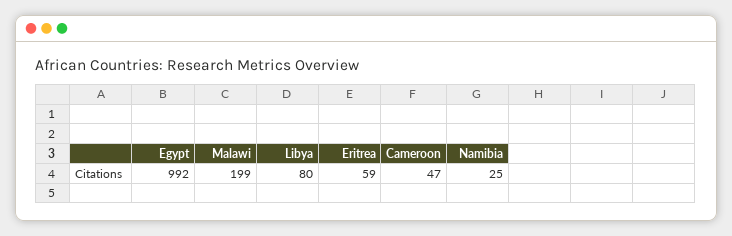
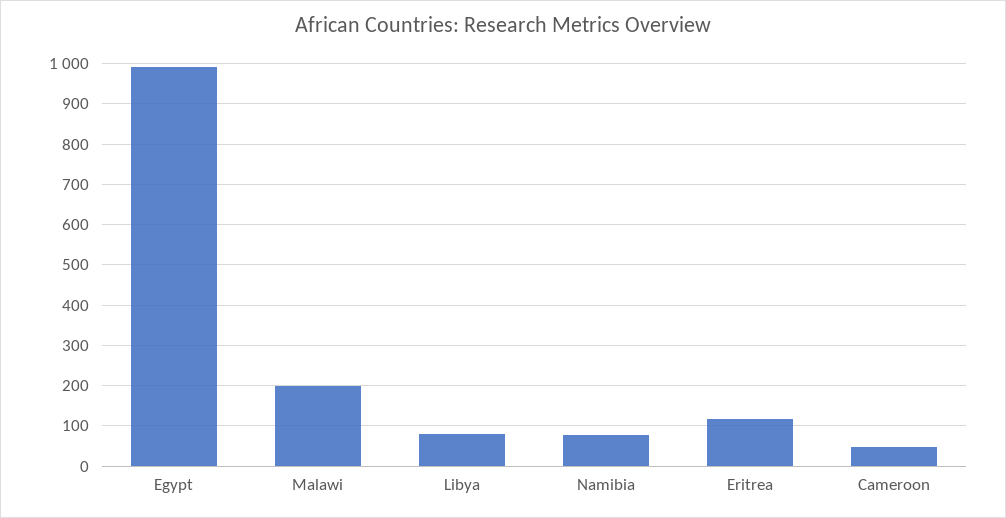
  {
    "Egypt": 992,
    "Malawi": 199,
    "Libya": 80,
-   "Eritrea": 59,
+   "Eritrea": 120,
    "Cameroon": 47,
-   "Namibia": 25
+   "Namibia": 80
  }

